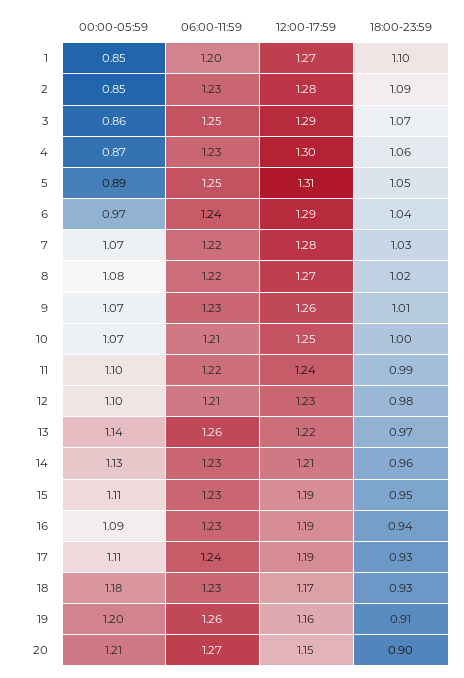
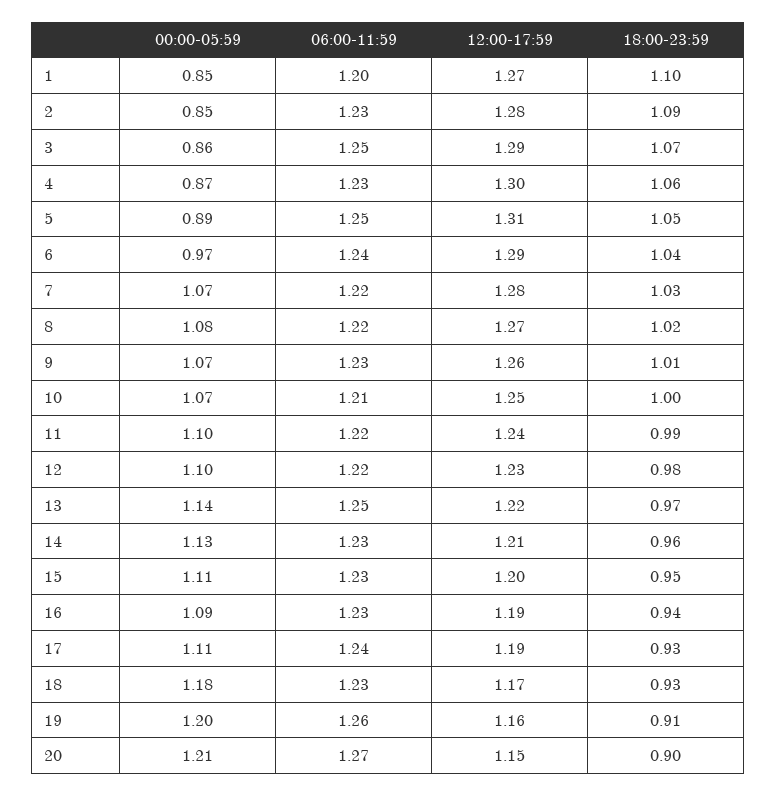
  {
    "00:00-05:59": {
      "1": 0.85,
      "2": 0.85,
      "3": 0.86,
      "4": 0.87,
      "5": 0.89,
      "6": 0.97,
      "7": 1.07,
      "8": 1.08,
      "9": 1.07,
      "10": 1.07,
      "11": 1.1,
      "12": 1.1,
      "13": 1.14,
      "14": 1.13,
      "15": 1.11,
      "16": 1.09,
      "17": 1.11,
      "18": 1.18,
      "19": 1.2,
      "20": 1.21
    },
    "06:00-11:59": {
      "1": 1.2,
      "2": 1.23,
      "3": 1.25,
      "4": 1.23,
      "5": 1.25,
      "6": 1.24,
      "7": 1.22,
      "8": 1.22,
      "9": 1.23,
      "10": 1.21,
      "11": 1.22,
-     "12": 1.21,
+     "12": 1.22,
-     "13": 1.26,
+     "13": 1.25,
      "14": 1.23,
      "15": 1.23,
      "16": 1.23,
      "17": 1.24,
      "18": 1.23,
      "19": 1.26,
      "20": 1.27
    },
    "12:00-17:59": {
      "1": 1.27,
      "2": 1.28,
      "3": 1.29,
      "4": 1.3,
      "5": 1.31,
      "6": 1.29,
      "7": 1.28,
      "8": 1.27,
      "9": 1.26,
      "10": 1.25,
      "11": 1.24,
      "12": 1.23,
      "13": 1.22,
      "14": 1.21,
-     "15": 1.19,
+     "15": 1.2,
      "16": 1.19,
      "17": 1.19,
      "18": 1.17,
      "19": 1.16,
      "20": 1.15
    },
    "18:00-23:59": {
      "1": 1.1,
      "2": 1.09,
      "3": 1.07,
      "4": 1.06,
      "5": 1.05,
      "6": 1.04,
      "7": 1.03,
      "8": 1.02,
      "9": 1.01,
      "10": 1,
      "11": 0.99,
      "12": 0.98,
      "13": 0.97,
      "14": 0.96,
      "15": 0.95,
      "16": 0.94,
      "17": 0.93,
      "18": 0.93,
      "19": 0.91,
      "20": 0.9
    }
  }

